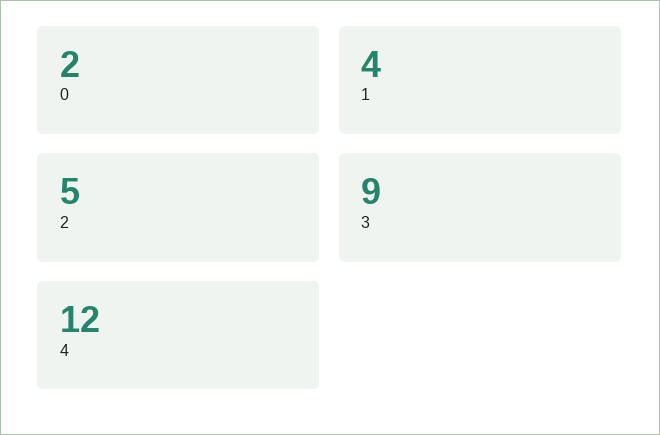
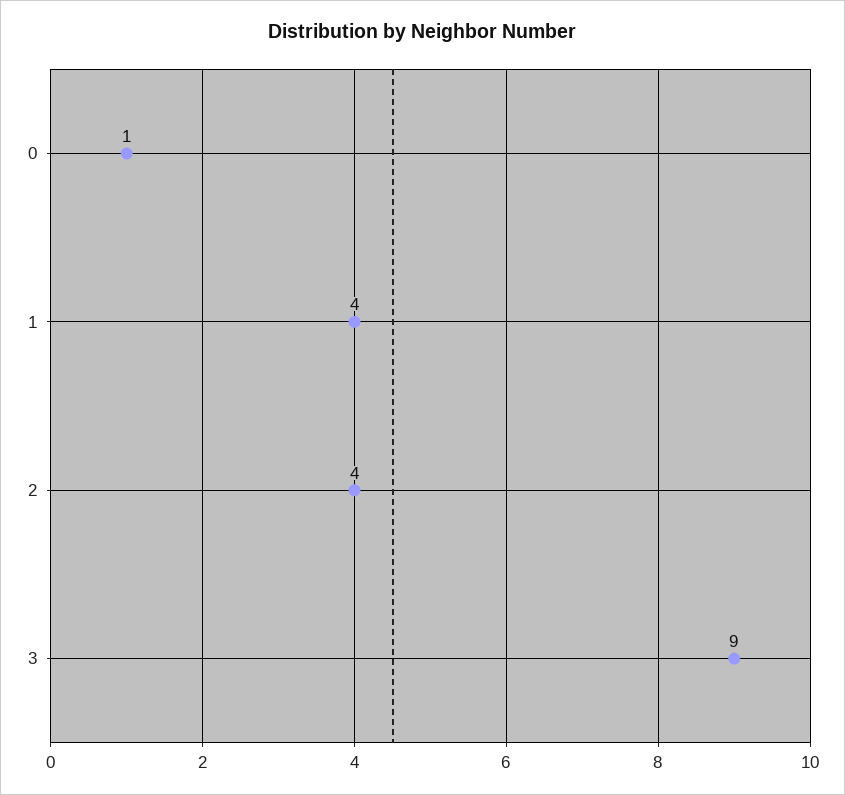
  {
-   "0": 2,
+   "0": 1,
    "1": 4,
-   "2": 5,
+   "2": 4,
-   "3": 9,
+   "3": 9
-   "4": 12
  }

